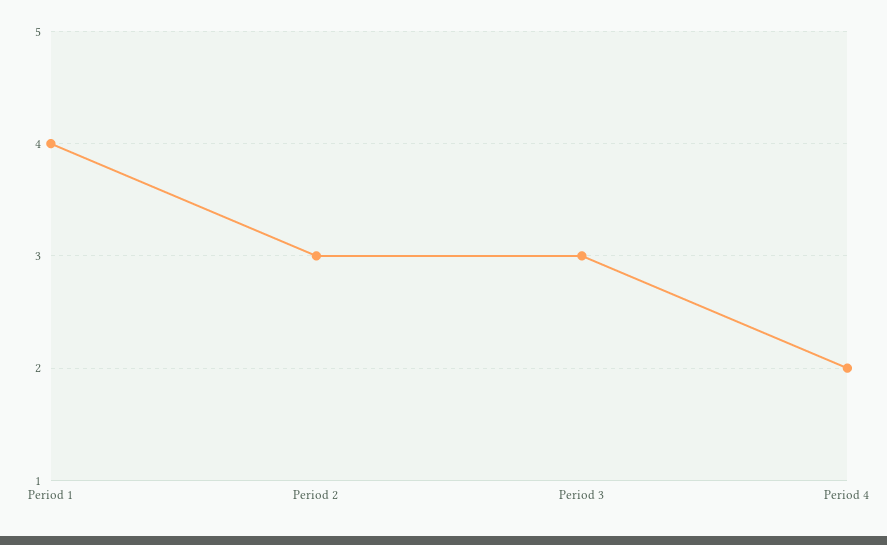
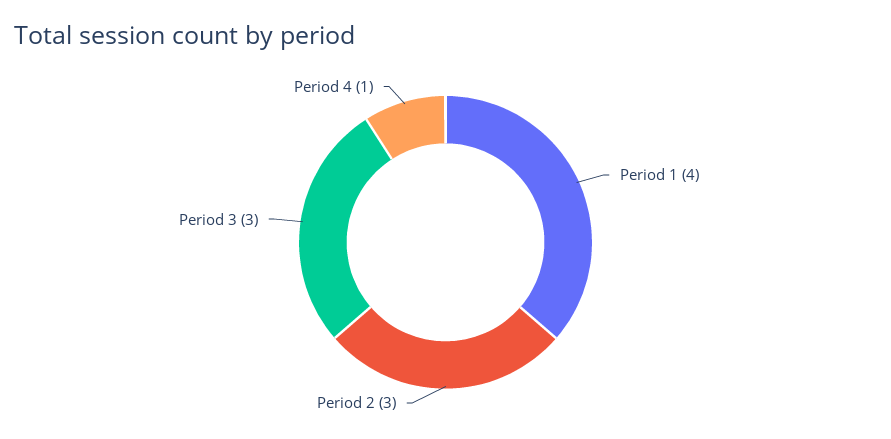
  {
    "Period 1": 4,
    "Period 2": 3,
    "Period 3": 3,
-   "Period 4": 2
+   "Period 4": 1
  }

